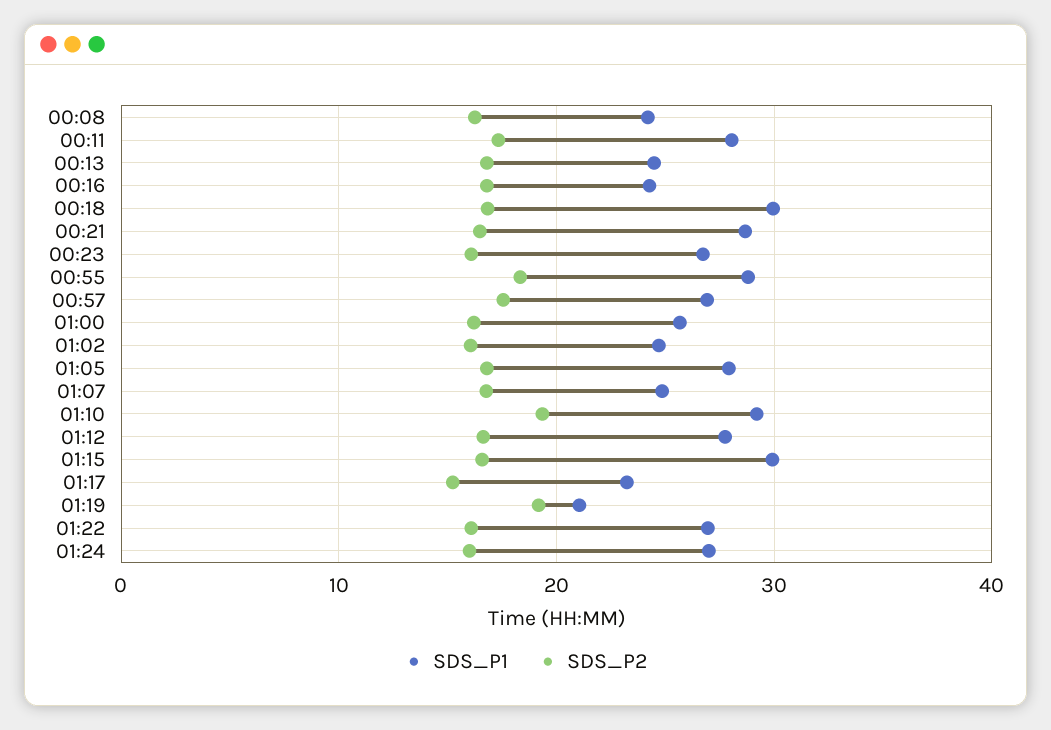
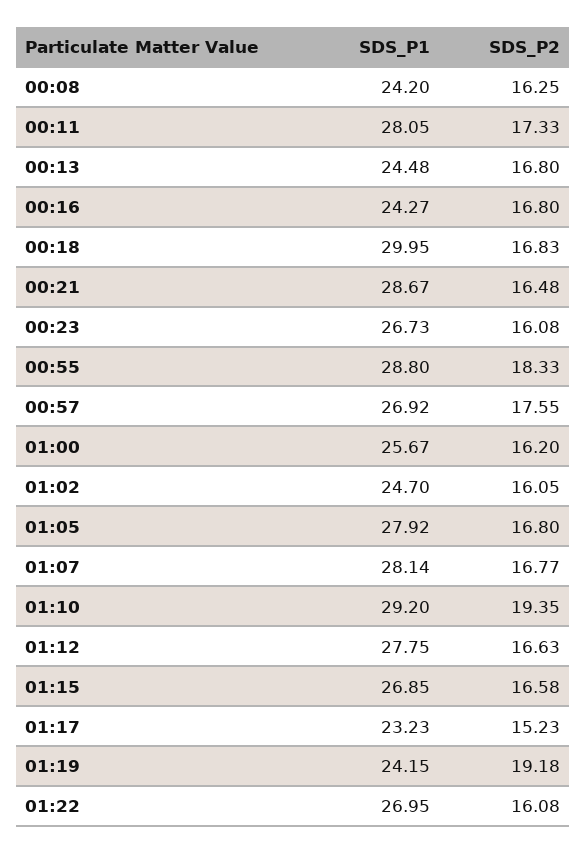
  {
    "SDS_P1": {
      "00:08": 24.2,
      "00:11": 28.05,
      "00:13": 24.48,
      "00:16": 24.27,
      "00:18": 29.95,
      "00:21": 28.67,
      "00:23": 26.73,
      "00:55": 28.8,
      "00:57": 26.92,
      "01:00": 25.67,
      "01:02": 24.7,
      "01:05": 27.92,
-     "01:07": 25,
+     "01:07": 28.14,
      "01:10": 29.2,
      "01:12": 27.75,
-     "01:15": 30,
+     "01:15": 26.85,
      "01:17": 23.23,
-     "01:19": 21,
+     "01:19": 24.15,
-     "01:22": 26.95,
+     "01:22": 26.95
-     "01:24": 27
    },
    "SDS_P2": {
      "00:08": 16.25,
      "00:11": 17.33,
      "00:13": 16.8,
      "00:16": 16.8,
      "00:18": 16.83,
      "00:21": 16.48,
      "00:23": 16.08,
      "00:55": 18.33,
      "00:57": 17.55,
      "01:00": 16.2,
      "01:02": 16.05,
      "01:05": 16.8,
      "01:07": 16.77,
      "01:10": 19.35,
      "01:12": 16.63,
      "01:15": 16.58,
      "01:17": 15.23,
      "01:19": 19.18,
-     "01:22": 16.08,
+     "01:22": 16.08
-     "01:24": 16
    }
  }

